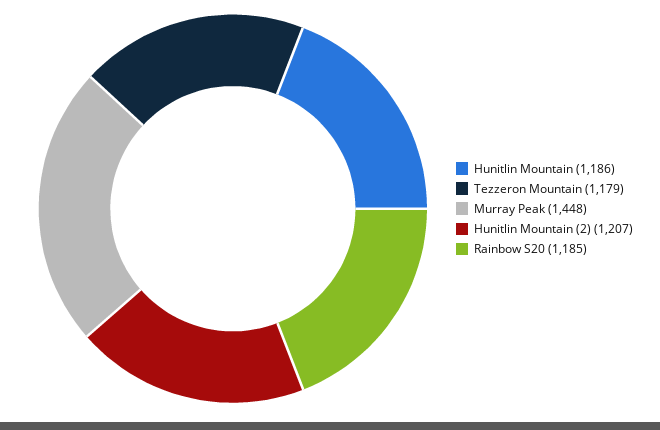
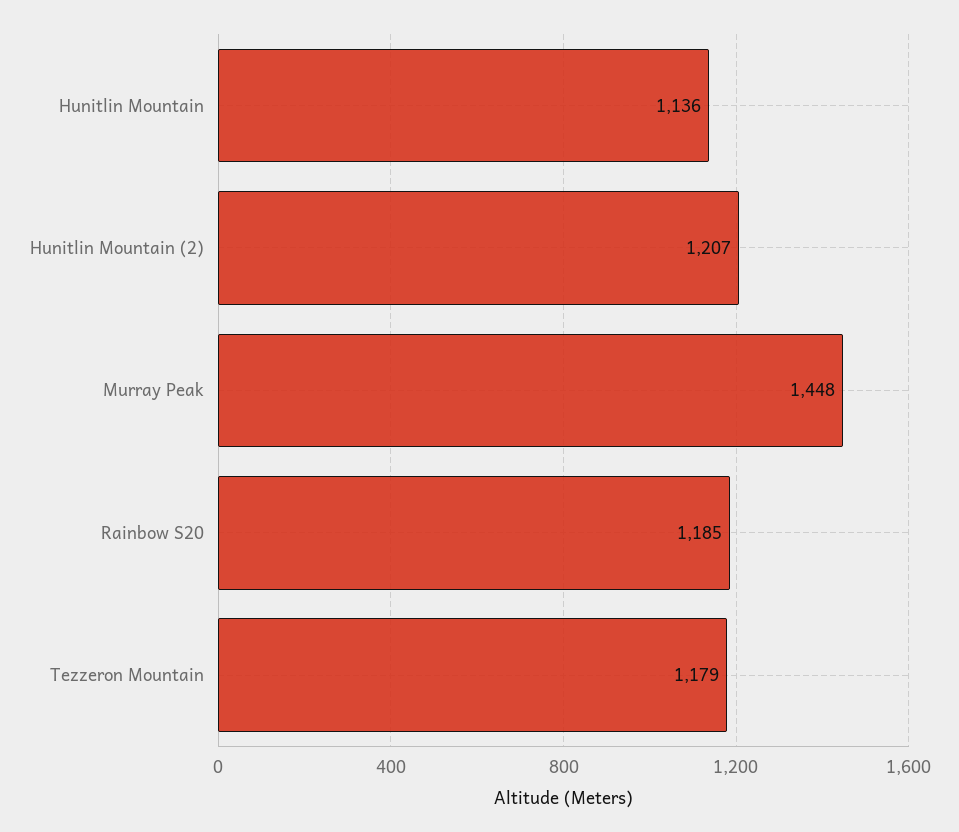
  {
-   "Hunitlin Mountain": 1186,
+   "Hunitlin Mountain": 1136,
    "Tezzeron Mountain": 1179,
    "Murray Peak": 1448,
    "Hunitlin Mountain (2)": 1207,
    "Rainbow S20": 1185
  }

